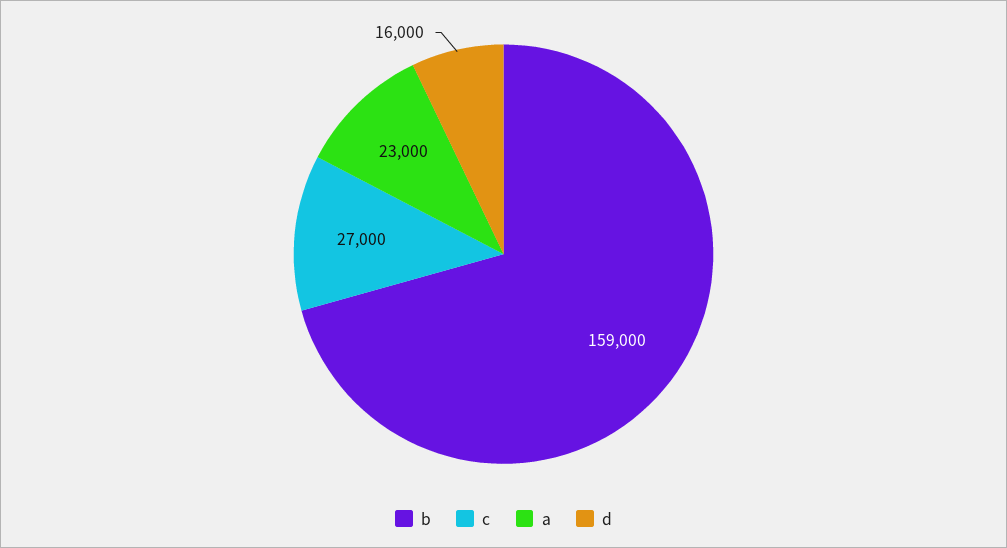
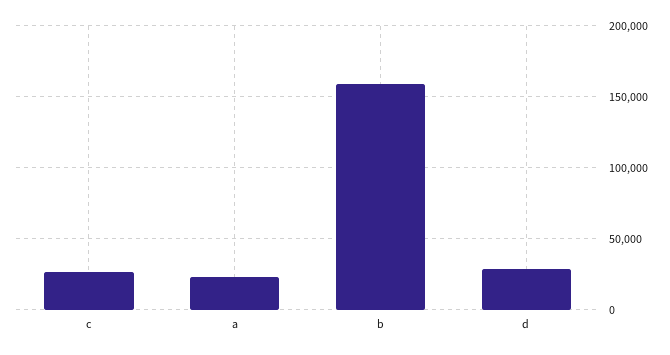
  {
    "b": 159000,
    "c": 27000,
    "a": 23000,
-   "d": 16000
+   "d": 30000
  }

